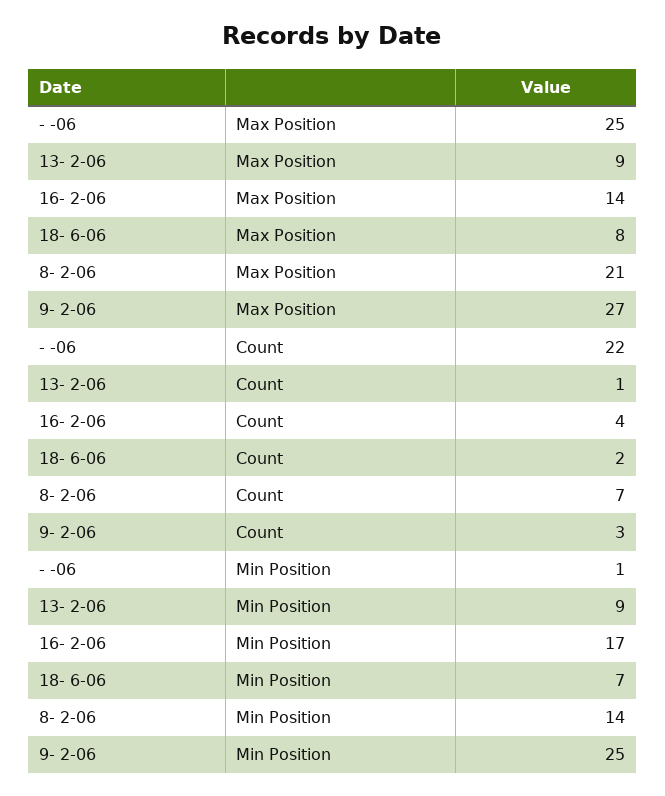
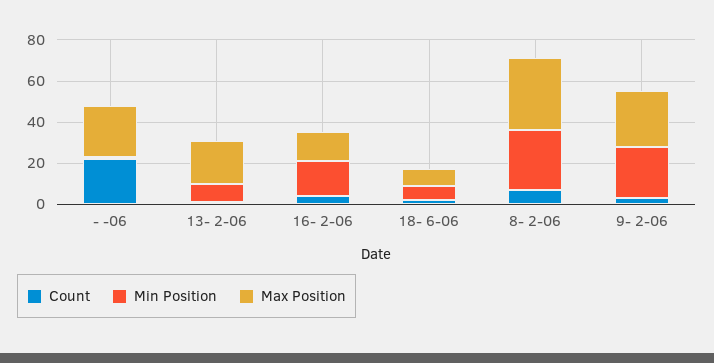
  {
    "Max Position": {
      "- -06": 25,
-     "13- 2-06": 9,
+     "13- 2-06": 20,
      "16- 2-06": 14,
      "18- 6-06": 8,
-     "8- 2-06": 21,
+     "8- 2-06": 35,
      "9- 2-06": 27
    },
    "Count": {
      "- -06": 22,
      "13- 2-06": 1,
      "16- 2-06": 4,
      "18- 6-06": 2,
      "8- 2-06": 7,
      "9- 2-06": 3
    },
    "Min Position": {
      "- -06": 1,
      "13- 2-06": 9,
      "16- 2-06": 17,
      "18- 6-06": 7,
-     "8- 2-06": 14,
+     "8- 2-06": 30,
      "9- 2-06": 25
    }
  }

